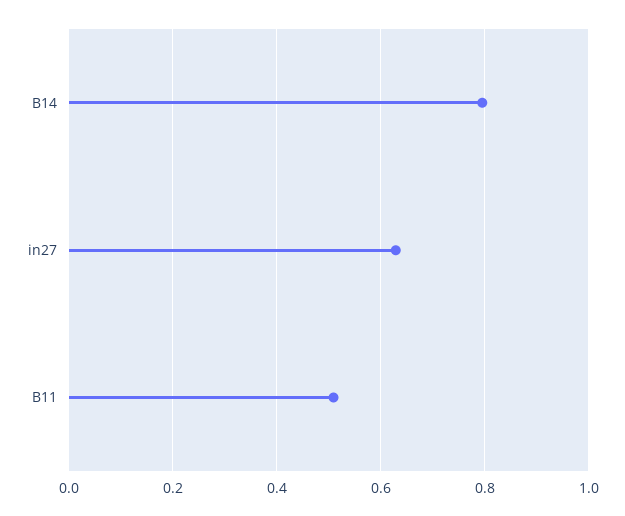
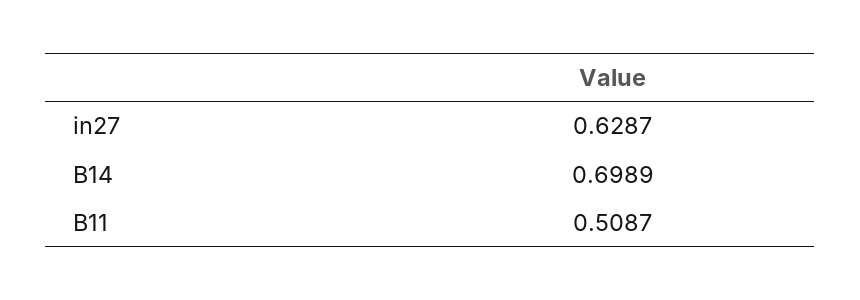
  {
-   "B14": 0.8,
+   "B14": 0.6989,
    "in27": 0.6287,
    "B11": 0.5087
  }

